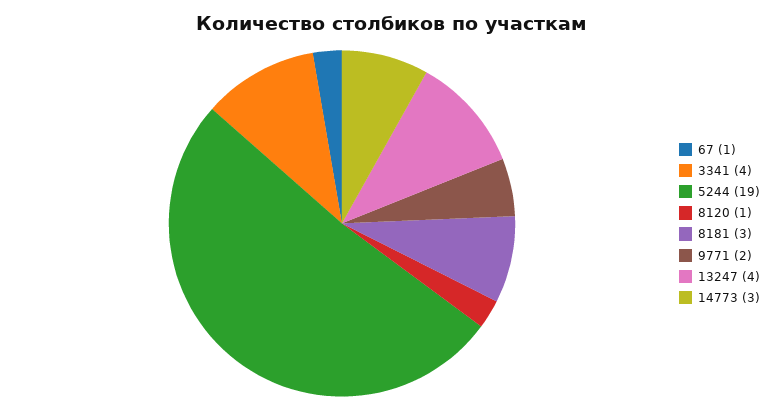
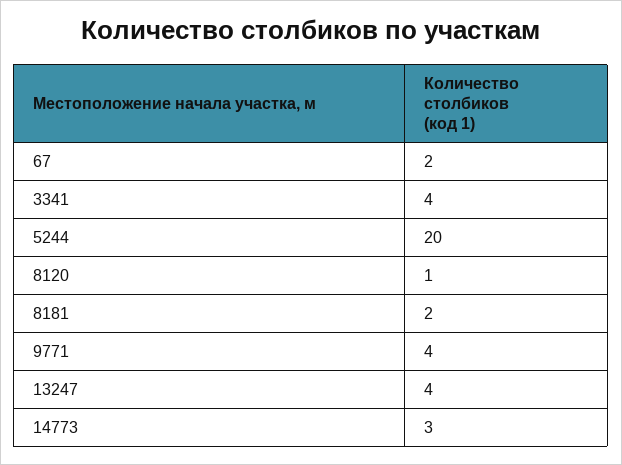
  {
-   "67": 1,
+   "67": 2,
    "3341": 4,
-   "5244": 19,
+   "5244": 20,
    "8120": 1,
-   "8181": 3,
+   "8181": 2,
-   "9771": 2,
+   "9771": 4,
    "13247": 4,
    "14773": 3
  }

